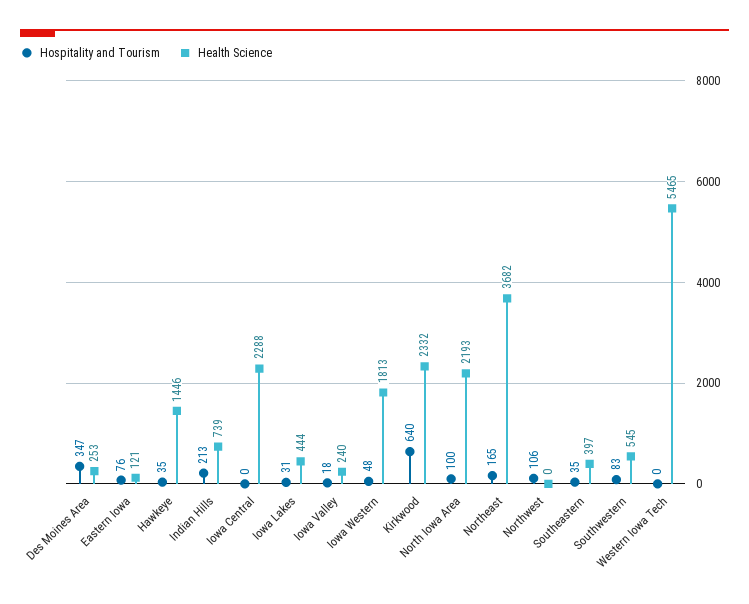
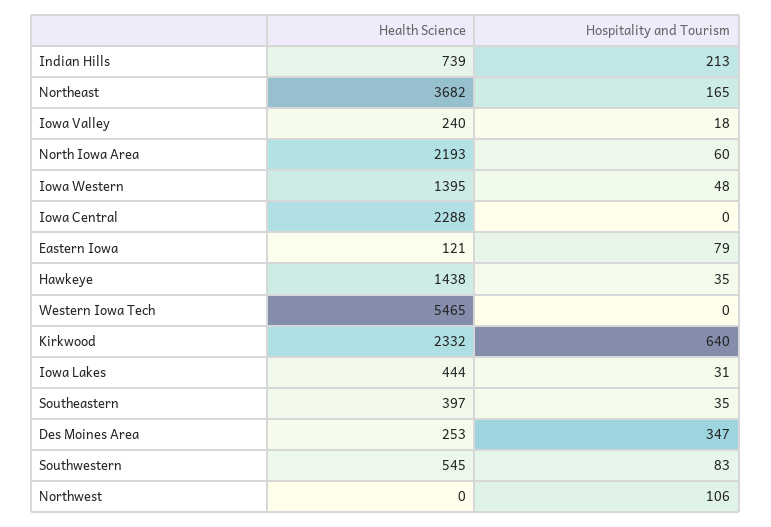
  {
    "Hospitality and Tourism": {
      "Des Moines Area": 347,
-     "Eastern Iowa": 76,
+     "Eastern Iowa": 79,
      "Hawkeye": 35,
      "Indian Hills": 213,
      "Iowa Central": 0,
      "Iowa Lakes": 31,
      "Iowa Valley": 18,
      "Iowa Western": 48,
      "Kirkwood": 640,
-     "North Iowa Area": 100,
+     "North Iowa Area": 60,
      "Northeast": 165,
      "Northwest": 106,
      "Southeastern": 35,
      "Southwestern": 83,
      "Western Iowa Tech": 0
    },
    "Health Science": {
      "Des Moines Area": 253,
      "Eastern Iowa": 121,
-     "Hawkeye": 1446,
+     "Hawkeye": 1438,
      "Indian Hills": 739,
      "Iowa Central": 2288,
      "Iowa Lakes": 444,
      "Iowa Valley": 240,
-     "Iowa Western": 1813,
+     "Iowa Western": 1395,
      "Kirkwood": 2332,
      "North Iowa Area": 2193,
      "Northeast": 3682,
      "Northwest": 0,
      "Southeastern": 397,
      "Southwestern": 545,
      "Western Iowa Tech": 5465
    }
  }

